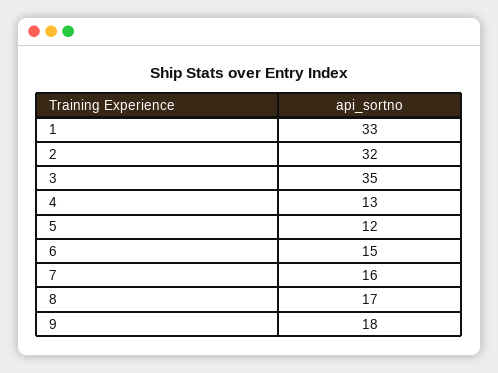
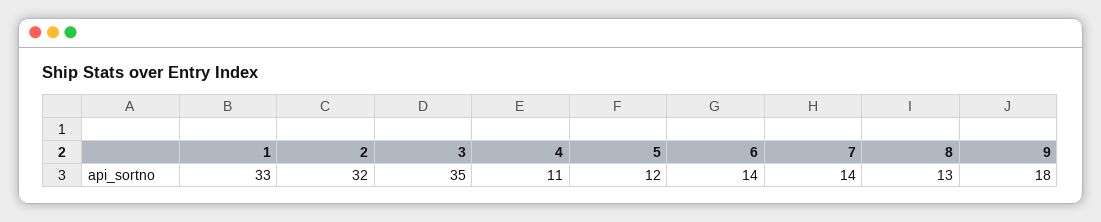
  {
    "1": 33,
    "2": 32,
    "3": 35,
-   "4": 13,
+   "4": 11,
    "5": 12,
-   "6": 15,
+   "6": 14,
-   "7": 16,
+   "7": 14,
-   "8": 17,
+   "8": 13,
    "9": 18
  }

